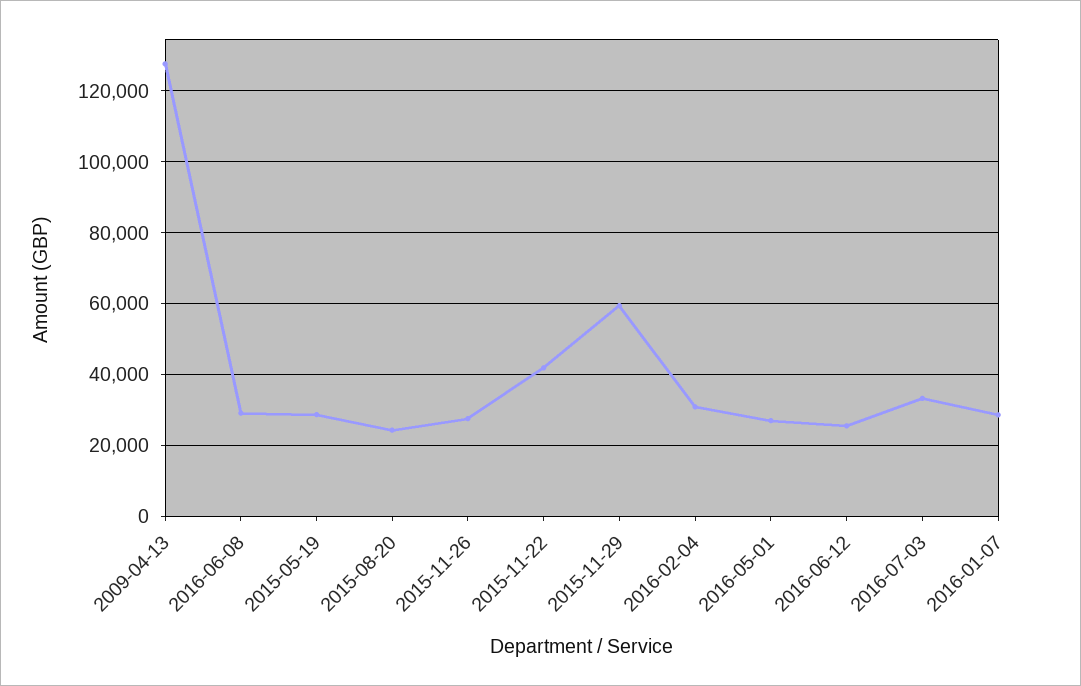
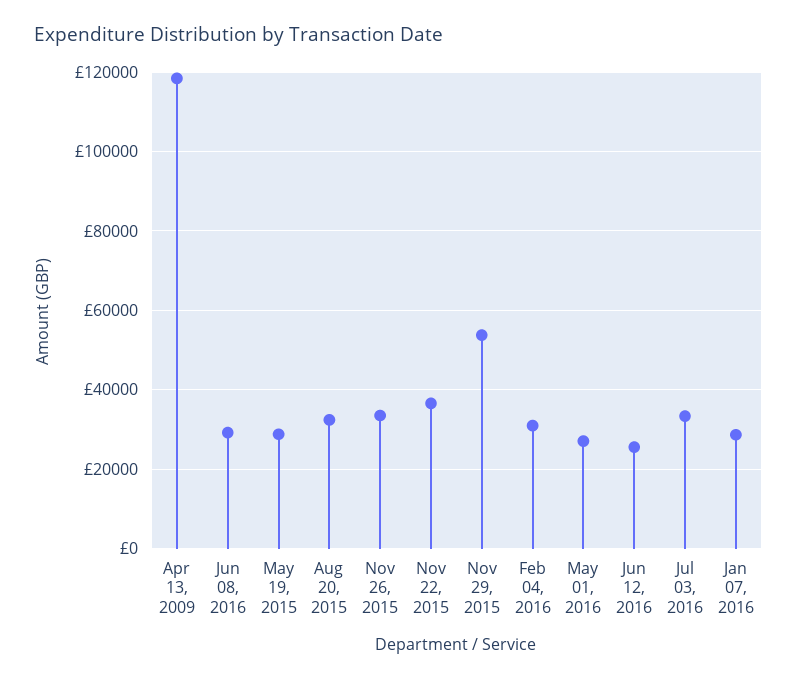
  {
-   "2009-04-13": 128000,
+   "2009-04-13": 118000,
    "2016-06-08": 30000,
    "2015-05-19": 28000,
-   "2015-08-20": 24000,
+   "2015-08-20": 32000,
-   "2015-11-26": 28000,
+   "2015-11-26": 34000,
-   "2015-11-22": 42000,
+   "2015-11-22": 36000,
-   "2015-11-29": 60000,
+   "2015-11-29": 54000,
    "2016-02-04": 30000,
    "2016-05-01": 28000,
    "2016-06-12": 26000,
    "2016-07-03": 34000,
    "2016-01-07": 28000
  }

